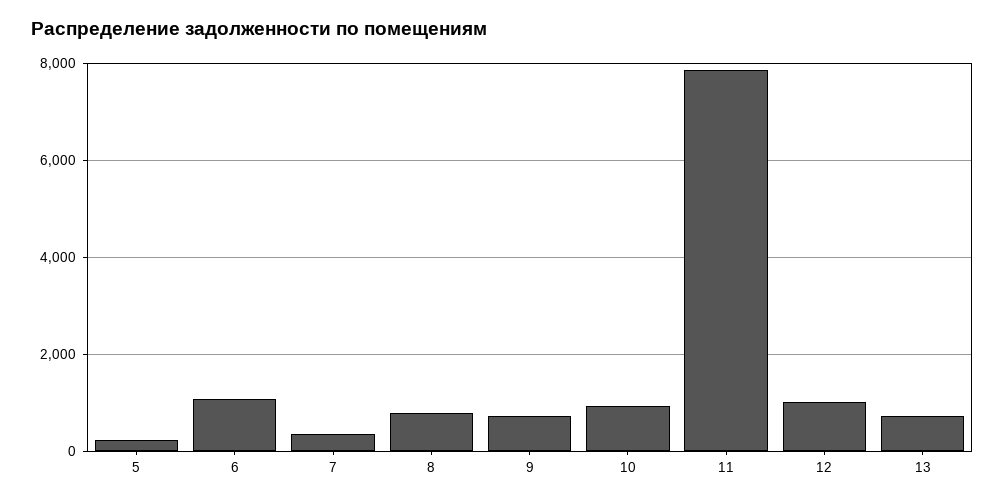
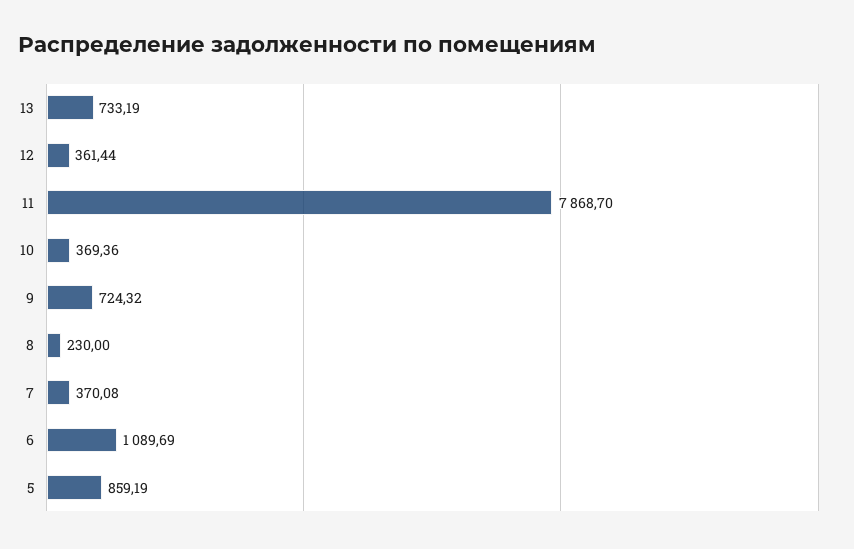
  {
-   "5": 200,
+   "5": 859.19,
    "6": 1089.69,
    "7": 370.08,
-   "8": 800,
+   "8": 230,
    "9": 724.32,
-   "10": 1000,
+   "10": 369.36,
    "11": 7868.7,
-   "12": 1000,
+   "12": 361.44,
    "13": 733.19
  }

